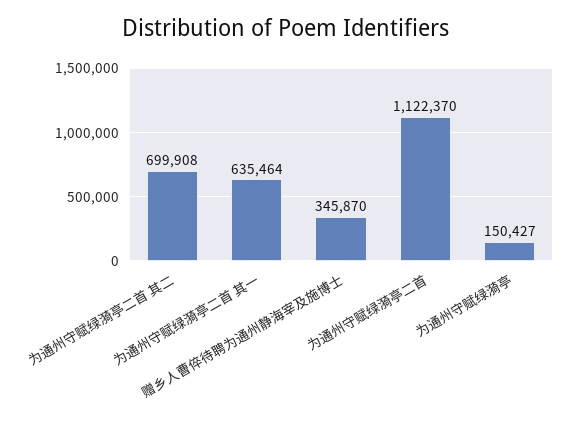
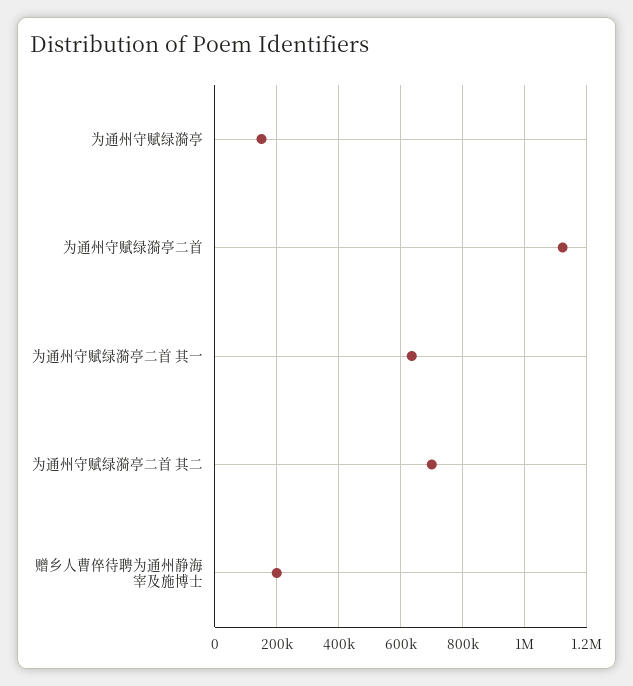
  {
    "为通州守赋绿漪亭二首 其二": 699908,
    "为通州守赋绿漪亭二首 其一": 635464,
-   "赠乡人曹倅待聘为通州静海宰及施博士": 345870,
+   "赠乡人曹倅待聘为通州静海宰及施博士": 200000,
    "为通州守赋绿漪亭二首": 1122370,
    "为通州守赋绿漪亭": 150427
  }

